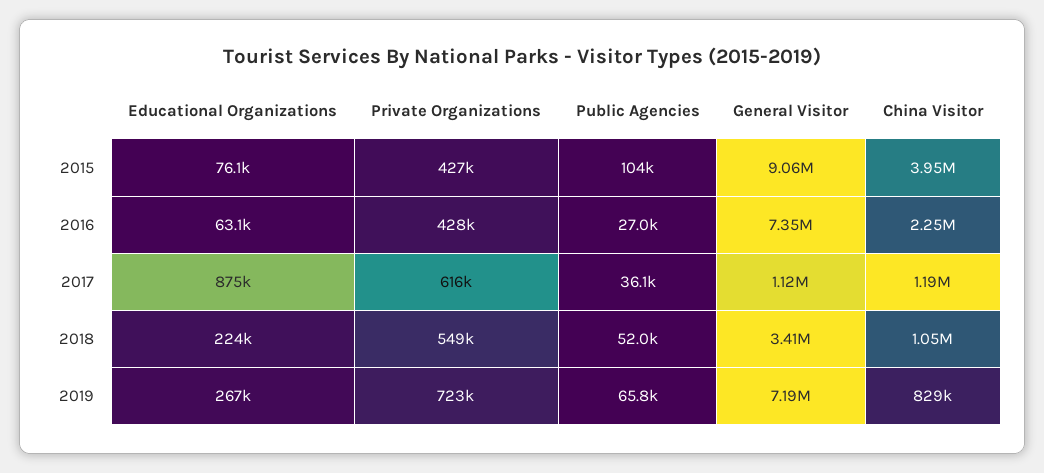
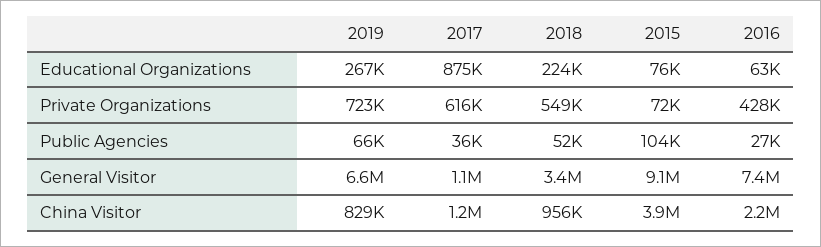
  {
    "Educational Organizations": {
      "2015": 76100,
      "2016": 63100,
      "2017": 875000,
      "2018": 224000,
      "2019": 267000
    },
    "Private Organizations": {
-     "2015": 427000,
+     "2015": 72000,
      "2016": 428000,
      "2017": 616000,
      "2018": 549000,
      "2019": 723000
    },
    "Public Agencies": {
      "2015": 104000,
      "2016": 27000,
      "2017": 36100,
      "2018": 52000,
      "2019": 65800
    },
    "General Visitor": {
      "2015": 9060000,
      "2016": 7350000,
      "2017": 1120000,
      "2018": 3410000,
-     "2019": 7190000
+     "2019": 6600000
    },
    "China Visitor": {
      "2015": 3950000,
      "2016": 2250000,
      "2017": 1190000,
-     "2018": 1050000,
+     "2018": 956000,
      "2019": 829000
    }
  }

